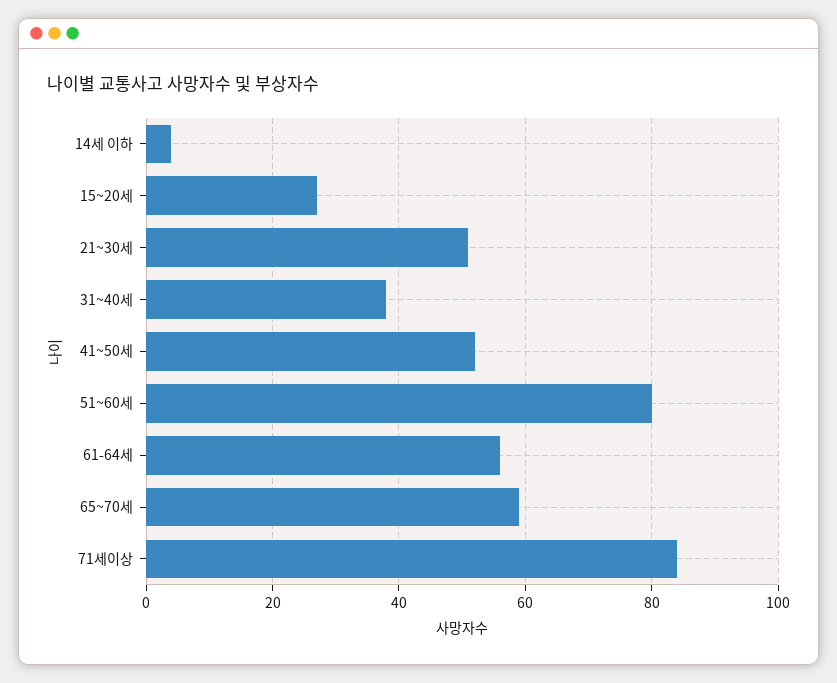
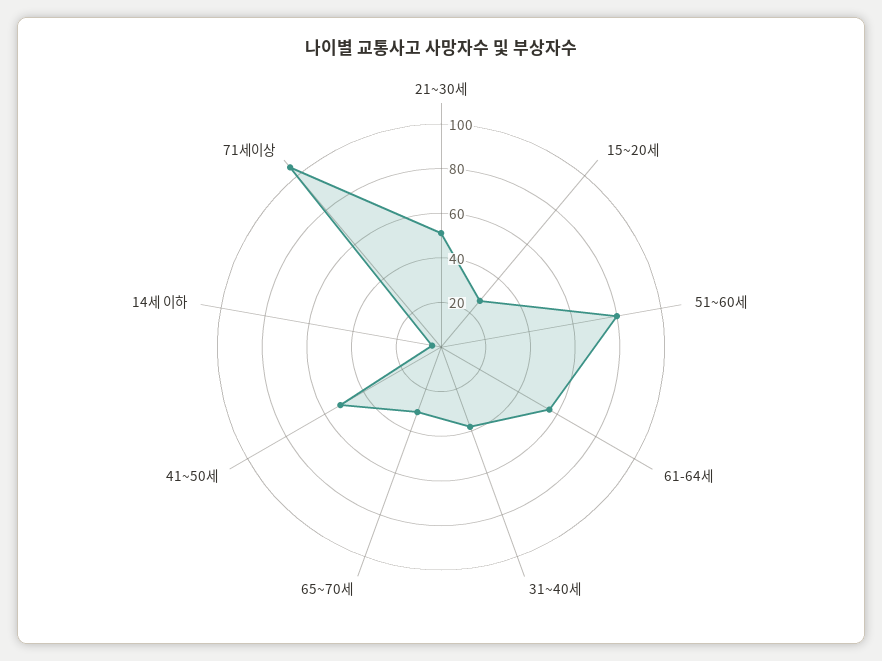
  {
    "14세 이하": 5,
    "15~20세": 25,
    "21~30세": 50,
    "31~40세": 40,
    "41~50세": 50,
    "51~60세": 80,
    "61-64세": 55,
-   "65~70세": 60,
+   "65~70세": 30,
-   "71세이상": 85
+   "71세이상": 105
  }

